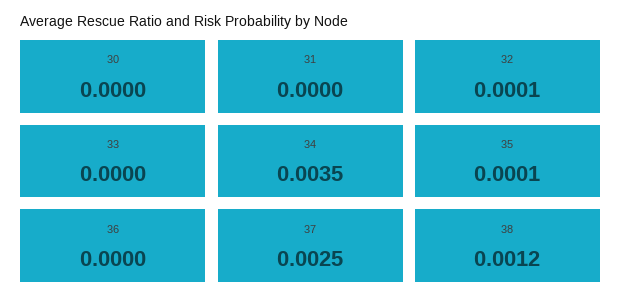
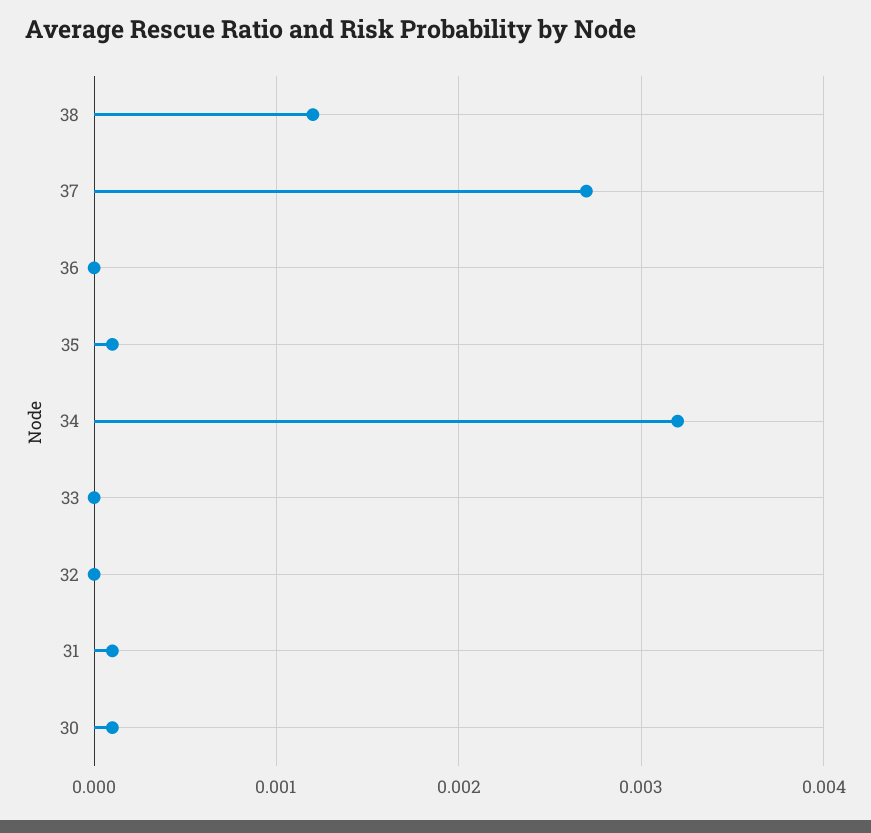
  {
-   "30": 0,
+   "30": 0.0001,
-   "31": 0,
+   "31": 0.0001,
-   "32": 0.0001,
+   "32": 0,
    "33": 0,
-   "34": 0.0035,
+   "34": 0.0032,
    "35": 0.0001,
    "36": 0,
-   "37": 0.0025,
+   "37": 0.0027,
    "38": 0.0012
  }

